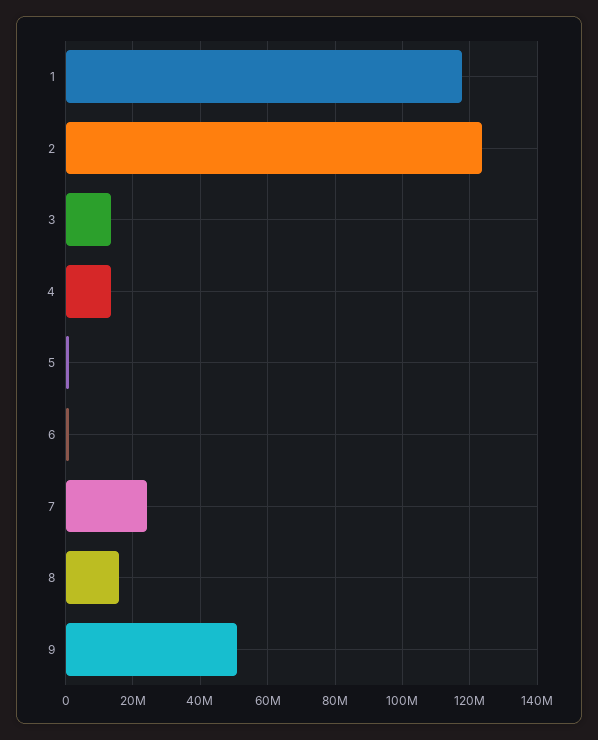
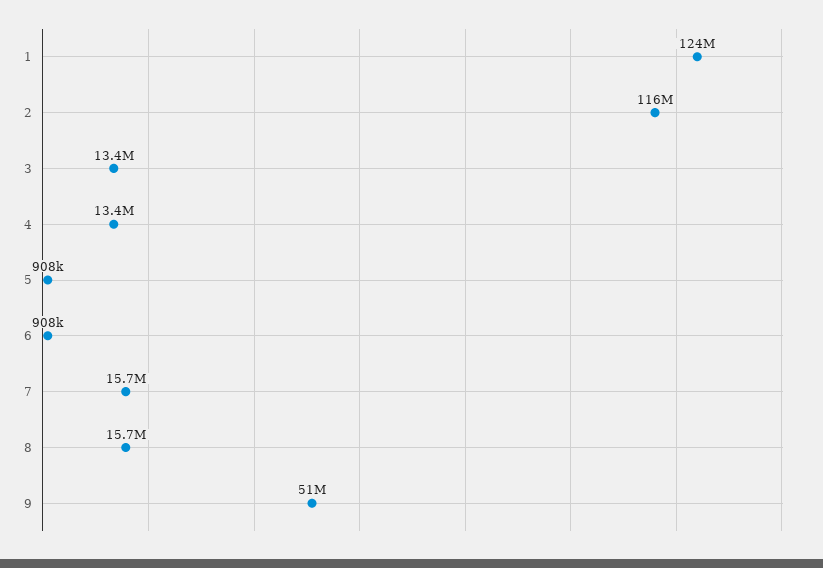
  {
-   "1": 118000000,
+   "1": 124000000,
-   "2": 124000000,
+   "2": 116000000,
    "3": 13400000,
    "4": 13400000,
    "5": 908000,
    "6": 908000,
-   "7": 24000000,
+   "7": 15700000,
    "8": 15700000,
    "9": 51000000
  }

